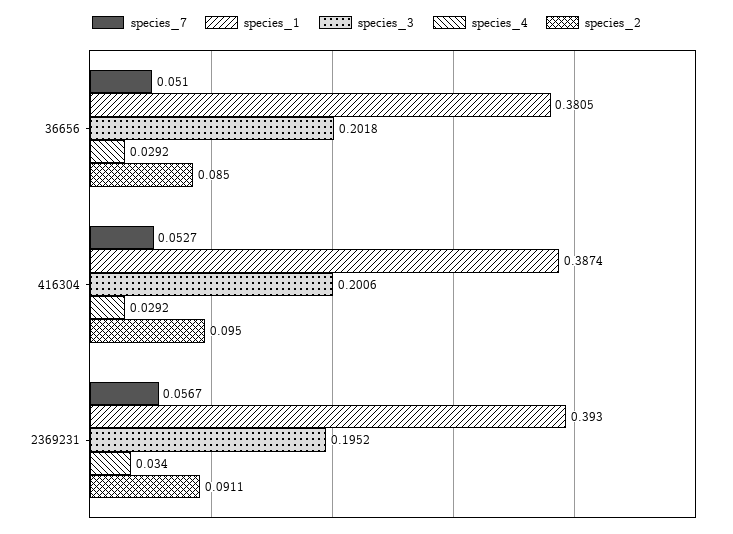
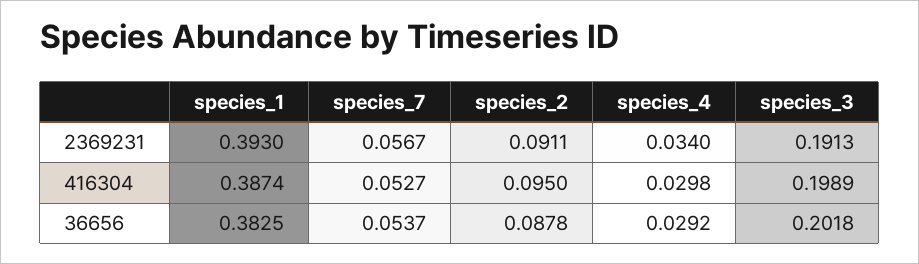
  {
    "species_7": {
-     "36656": 0.051,
+     "36656": 0.0537,
      "416304": 0.0527,
      "2369231": 0.0567
    },
    "species_1": {
-     "36656": 0.3805,
+     "36656": 0.3825,
      "416304": 0.3874,
      "2369231": 0.393
    },
    "species_3": {
      "36656": 0.2018,
-     "416304": 0.2006,
+     "416304": 0.1989,
-     "2369231": 0.1952
+     "2369231": 0.1913
    },
    "species_4": {
      "36656": 0.0292,
-     "416304": 0.0292,
+     "416304": 0.0298,
      "2369231": 0.034
    },
    "species_2": {
-     "36656": 0.085,
+     "36656": 0.0878,
      "416304": 0.095,
      "2369231": 0.0911
    }
  }

